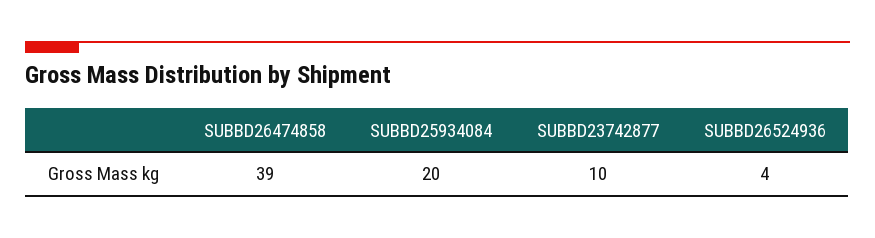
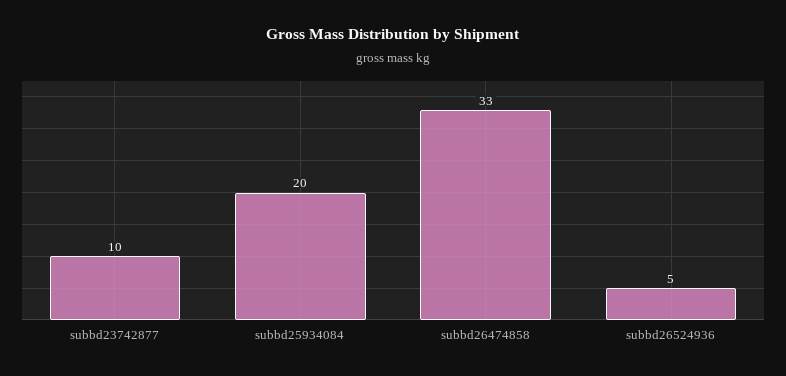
  {
-   "SUBBD26474858": 39,
+   "SUBBD26474858": 33,
    "SUBBD25934084": 20,
    "SUBBD23742877": 10,
-   "SUBBD26524936": 4
+   "SUBBD26524936": 5
  }

